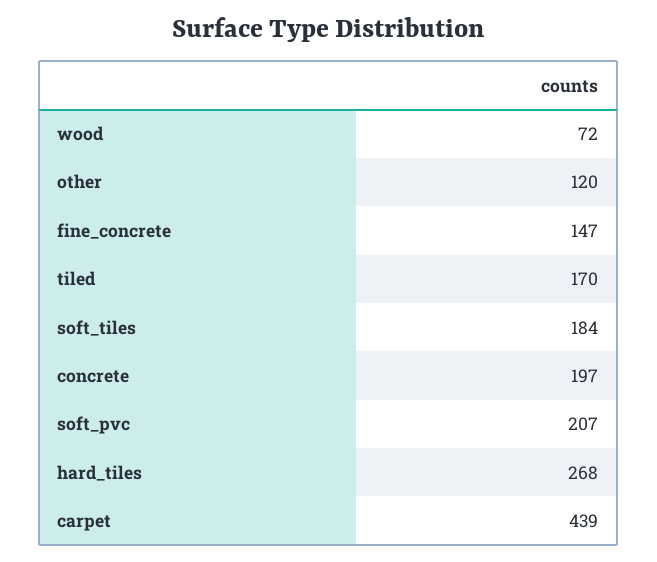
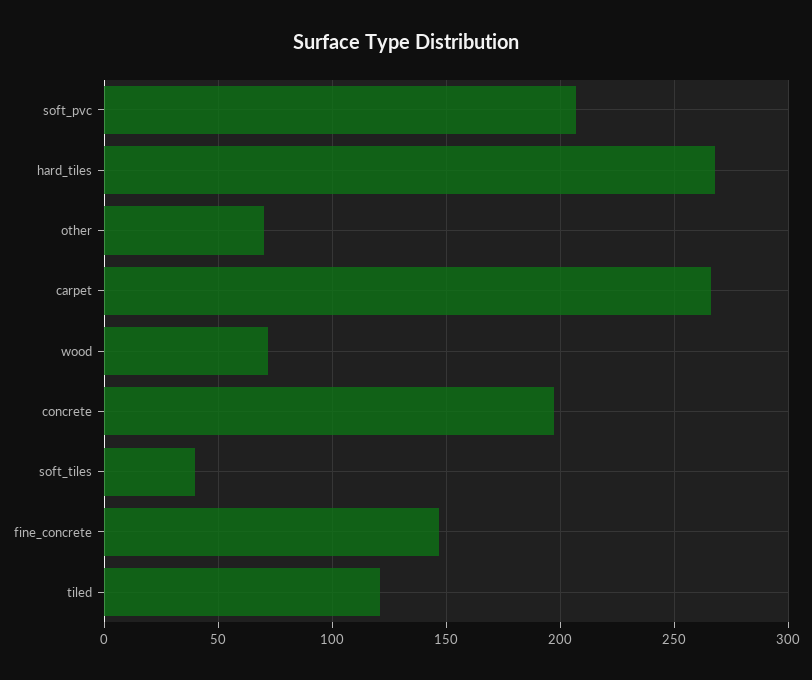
  {
    "wood": 72,
-   "other": 120,
+   "other": 70,
    "fine_concrete": 147,
-   "tiled": 170,
+   "tiled": 120,
-   "soft_tiles": 184,
+   "soft_tiles": 40,
    "concrete": 197,
    "soft_pvc": 207,
    "hard_tiles": 268,
-   "carpet": 439
+   "carpet": 265
  }

